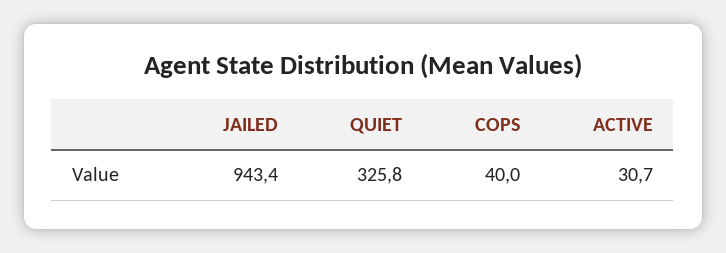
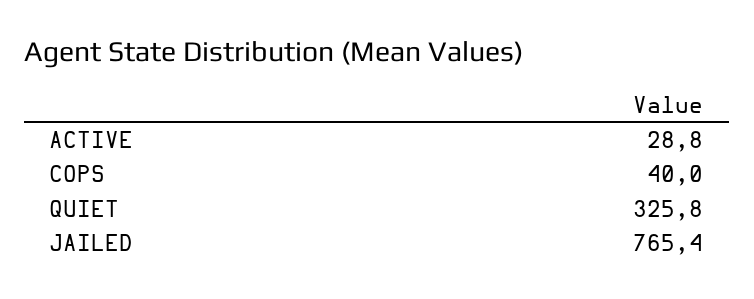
  {
-   "JAILED": 943.4,
+   "JAILED": 765.4,
    "QUIET": 325.8,
    "COPS": 40,
-   "ACTIVE": 30.7
+   "ACTIVE": 28.8
  }

